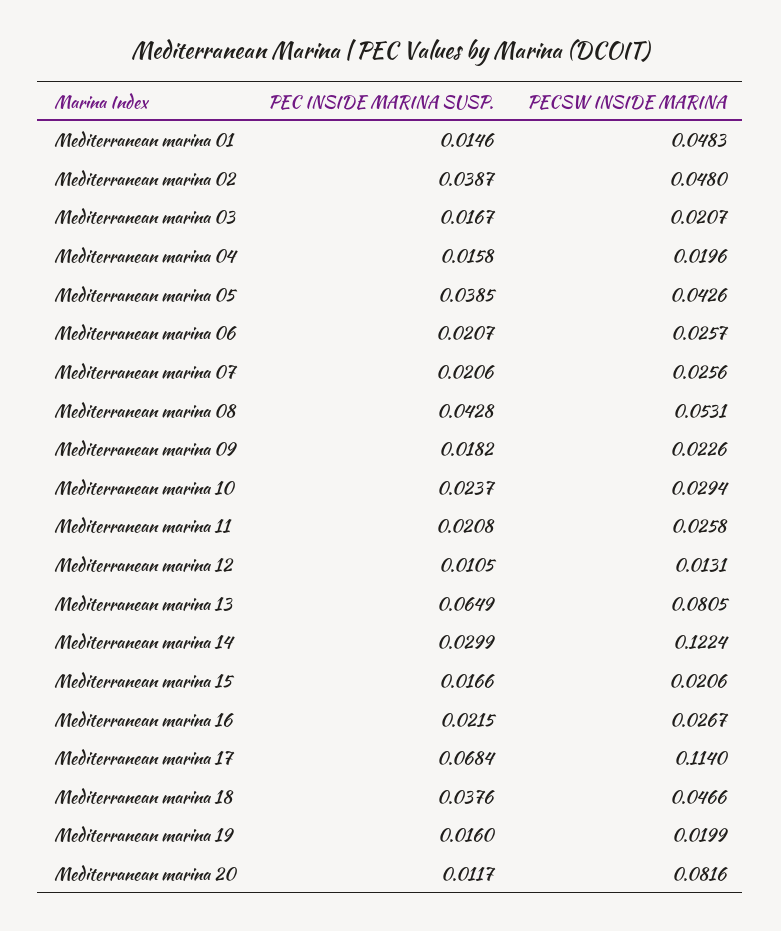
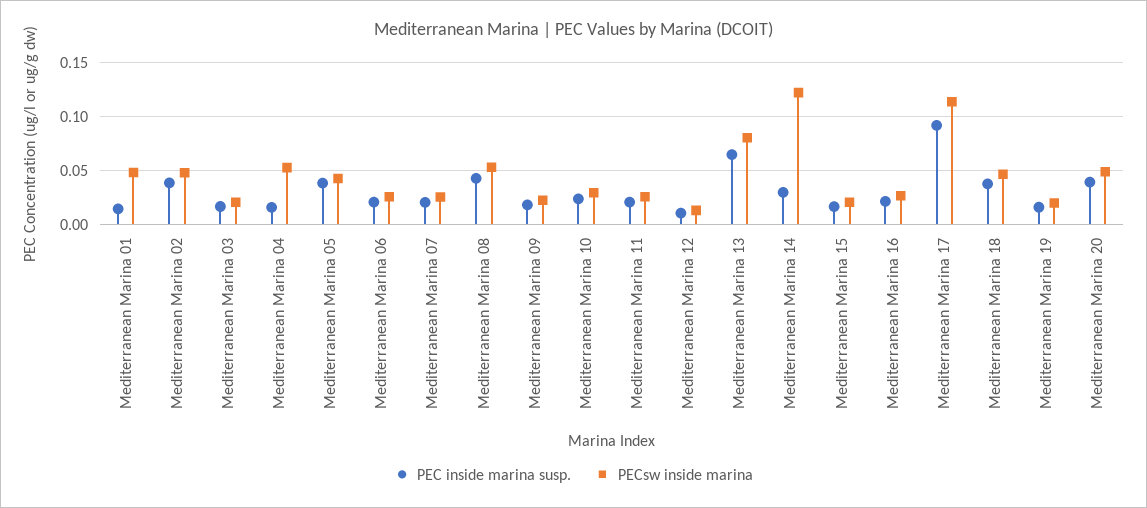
  {
    "PEC INSIDE MARINA SUSP.": {
      "Mediterranean marina 01": 0.0146,
      "Mediterranean marina 02": 0.0387,
      "Mediterranean marina 03": 0.0167,
      "Mediterranean marina 04": 0.0158,
      "Mediterranean marina 05": 0.0385,
      "Mediterranean marina 06": 0.0207,
      "Mediterranean marina 07": 0.0206,
      "Mediterranean marina 08": 0.0428,
      "Mediterranean marina 09": 0.0182,
      "Mediterranean marina 10": 0.0237,
      "Mediterranean marina 11": 0.0208,
      "Mediterranean marina 12": 0.0105,
      "Mediterranean marina 13": 0.0649,
      "Mediterranean marina 14": 0.0299,
      "Mediterranean marina 15": 0.0166,
      "Mediterranean marina 16": 0.0215,
-     "Mediterranean marina 17": 0.0684,
+     "Mediterranean marina 17": 0.09,
      "Mediterranean marina 18": 0.0376,
      "Mediterranean marina 19": 0.016,
-     "Mediterranean marina 20": 0.0117
+     "Mediterranean marina 20": 0.04
    },
    "PECSW INSIDE MARINA": {
      "Mediterranean marina 01": 0.0483,
      "Mediterranean marina 02": 0.048,
      "Mediterranean marina 03": 0.0207,
-     "Mediterranean marina 04": 0.0196,
+     "Mediterranean marina 04": 0.05,
      "Mediterranean marina 05": 0.0426,
      "Mediterranean marina 06": 0.0257,
      "Mediterranean marina 07": 0.0256,
      "Mediterranean marina 08": 0.0531,
      "Mediterranean marina 09": 0.0226,
      "Mediterranean marina 10": 0.0294,
      "Mediterranean marina 11": 0.0258,
      "Mediterranean marina 12": 0.0131,
      "Mediterranean marina 13": 0.0805,
      "Mediterranean marina 14": 0.1224,
      "Mediterranean marina 15": 0.0206,
      "Mediterranean marina 16": 0.0267,
      "Mediterranean marina 17": 0.114,
      "Mediterranean marina 18": 0.0466,
      "Mediterranean marina 19": 0.0199,
-     "Mediterranean marina 20": 0.0816
+     "Mediterranean marina 20": 0.05
    }
  }

